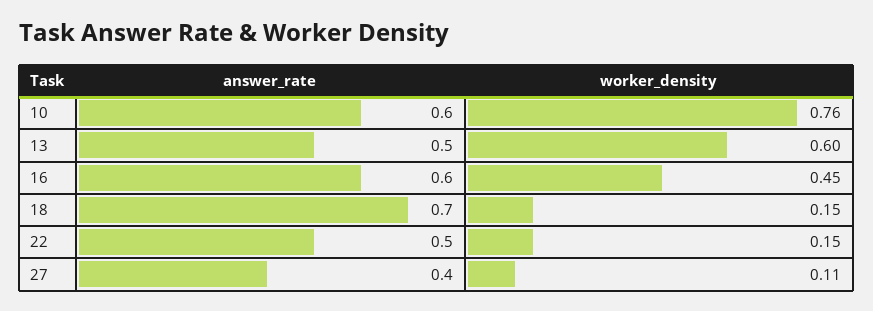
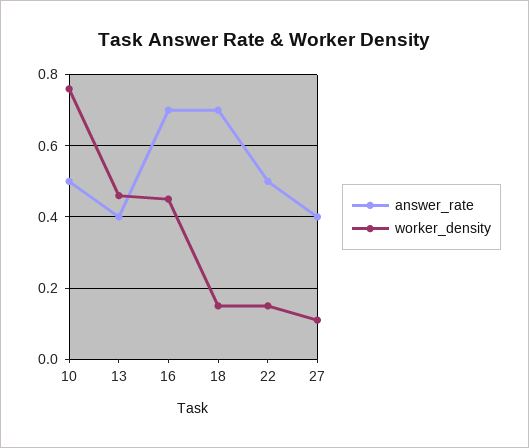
  {
    "answer_rate": {
-     "10": 0.6,
+     "10": 0.5,
-     "13": 0.5,
+     "13": 0.4,
-     "16": 0.6,
+     "16": 0.7,
      "18": 0.7,
      "22": 0.5,
      "27": 0.4
    },
    "worker_density": {
      "10": 0.76,
-     "13": 0.6,
+     "13": 0.45,
      "16": 0.45,
      "18": 0.15,
      "22": 0.15,
      "27": 0.11
    }
  }

